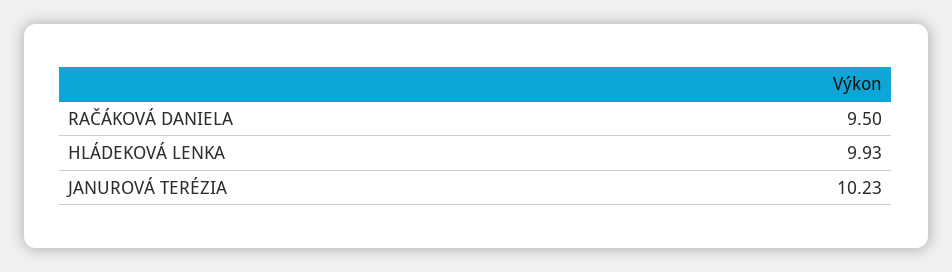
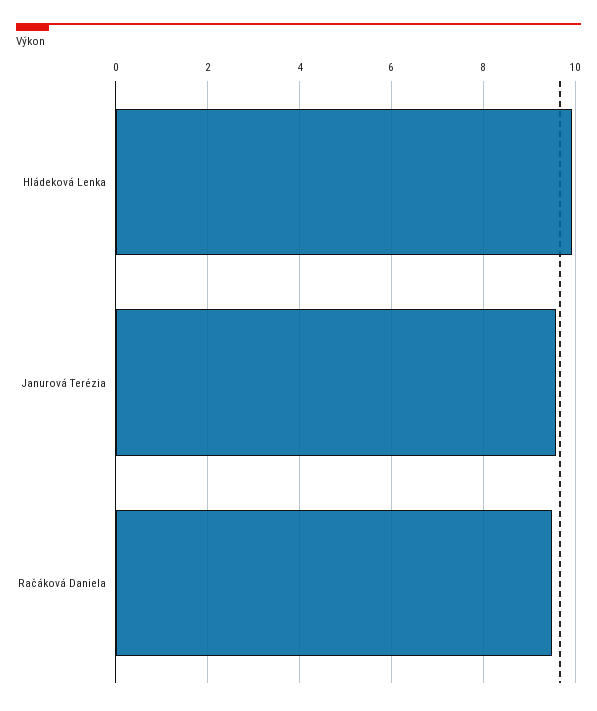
  {
    "RAČÁKOVÁ DANIELA": 9.5,
    "HLÁDEKOVÁ LENKA": 9.93,
-   "JANUROVÁ TERÉZIA": 10.23
+   "JANUROVÁ TERÉZIA": 9.6
  }

